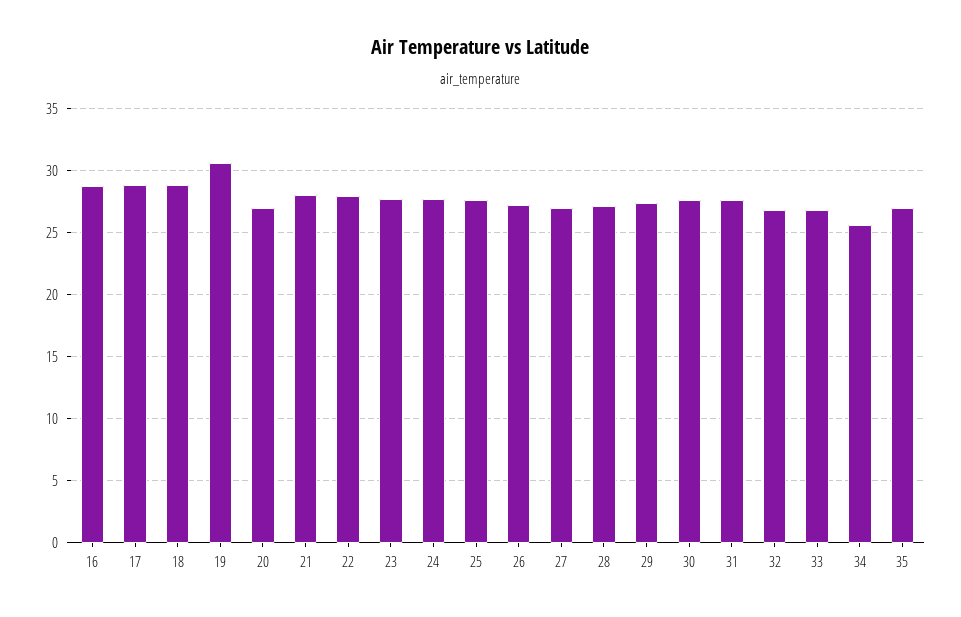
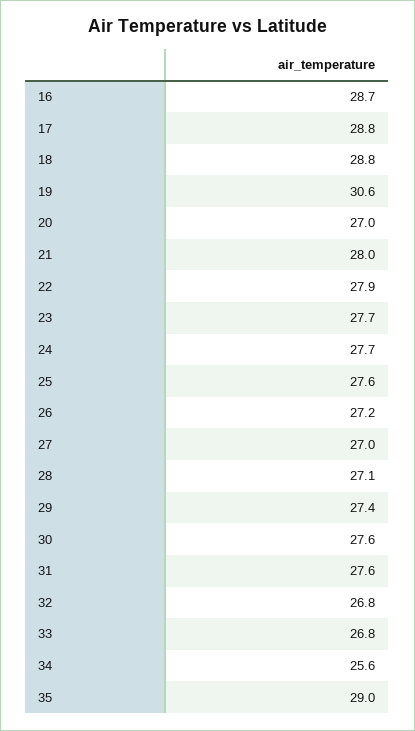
  {
    "16": 28.7,
    "17": 28.8,
    "18": 28.8,
    "19": 30.6,
    "20": 27,
    "21": 28,
    "22": 27.9,
    "23": 27.7,
    "24": 27.7,
    "25": 27.6,
    "26": 27.2,
    "27": 27,
    "28": 27.1,
    "29": 27.4,
    "30": 27.6,
    "31": 27.6,
    "32": 26.8,
    "33": 26.8,
    "34": 25.6,
-   "35": 27
+   "35": 29
  }

